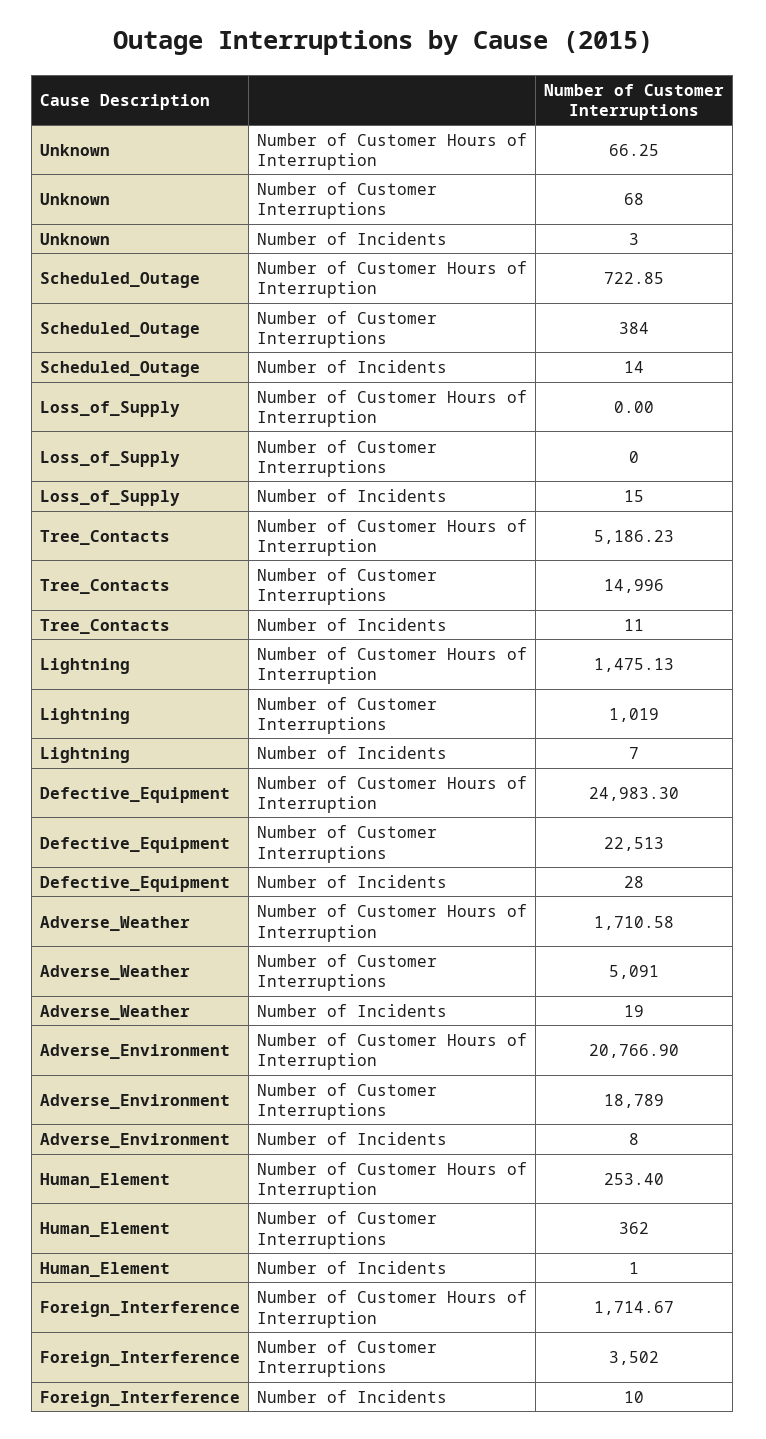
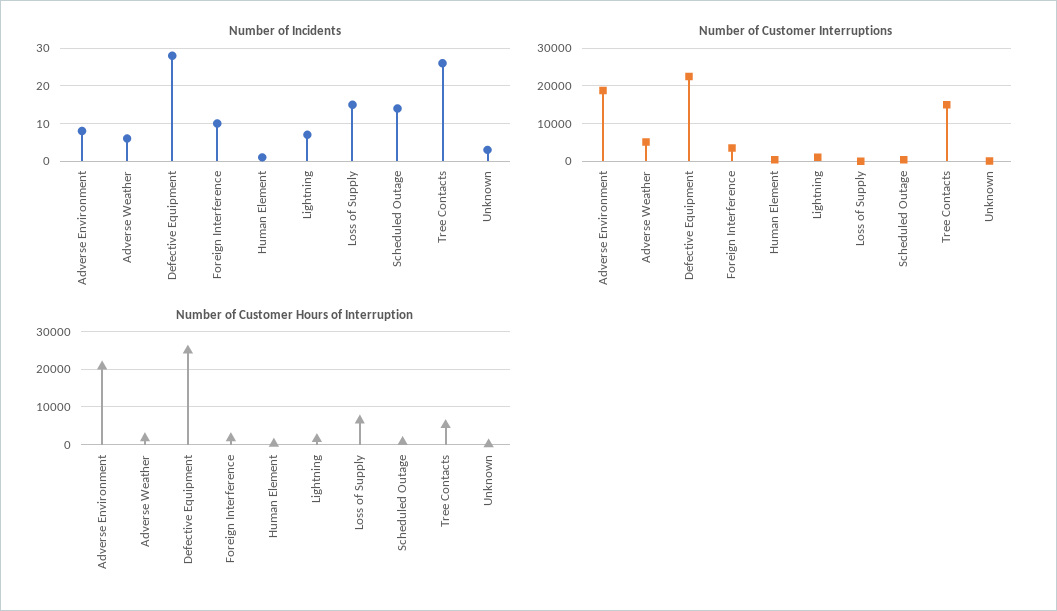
  {
    "Number of Customer Hours of Interruption": {
      "Unknown": 66.25,
      "Scheduled_Outage": 722.85,
-     "Loss_of_Supply": 0,
+     "Loss_of_Supply": 6000,
      "Tree_Contacts": 5186.23,
      "Lightning": 1475.13,
      "Defective_Equipment": 24983.3,
      "Adverse_Weather": 1710.58,
      "Adverse_Environment": 20766.9,
      "Human_Element": 253.4,
      "Foreign_Interference": 1714.67
    },
    "Number of Customer Interruptions": {
      "Unknown": 68,
      "Scheduled_Outage": 384,
      "Loss_of_Supply": 0,
      "Tree_Contacts": 14996,
      "Lightning": 1019,
      "Defective_Equipment": 22513,
      "Adverse_Weather": 5091,
      "Adverse_Environment": 18789,
      "Human_Element": 362,
      "Foreign_Interference": 3502
    },
    "Number of Incidents": {
      "Unknown": 3,
      "Scheduled_Outage": 14,
      "Loss_of_Supply": 15,
-     "Tree_Contacts": 11,
+     "Tree_Contacts": 25,
      "Lightning": 7,
      "Defective_Equipment": 28,
-     "Adverse_Weather": 19,
+     "Adverse_Weather": 5,
      "Adverse_Environment": 8,
      "Human_Element": 1,
      "Foreign_Interference": 10
    }
  }

